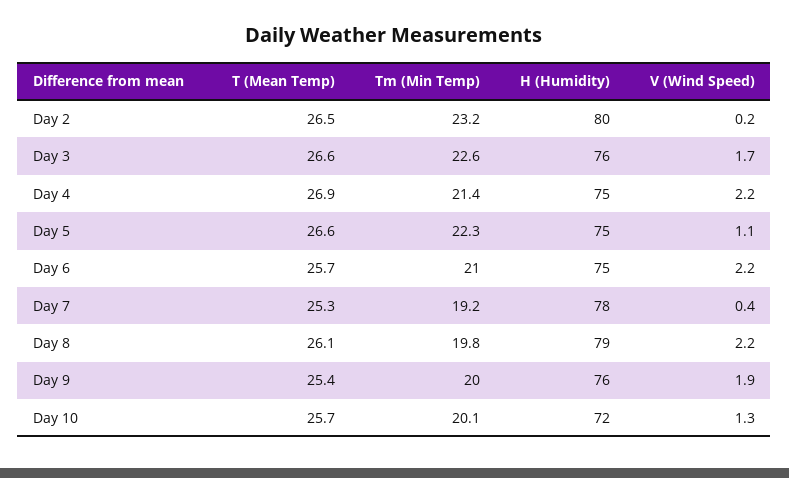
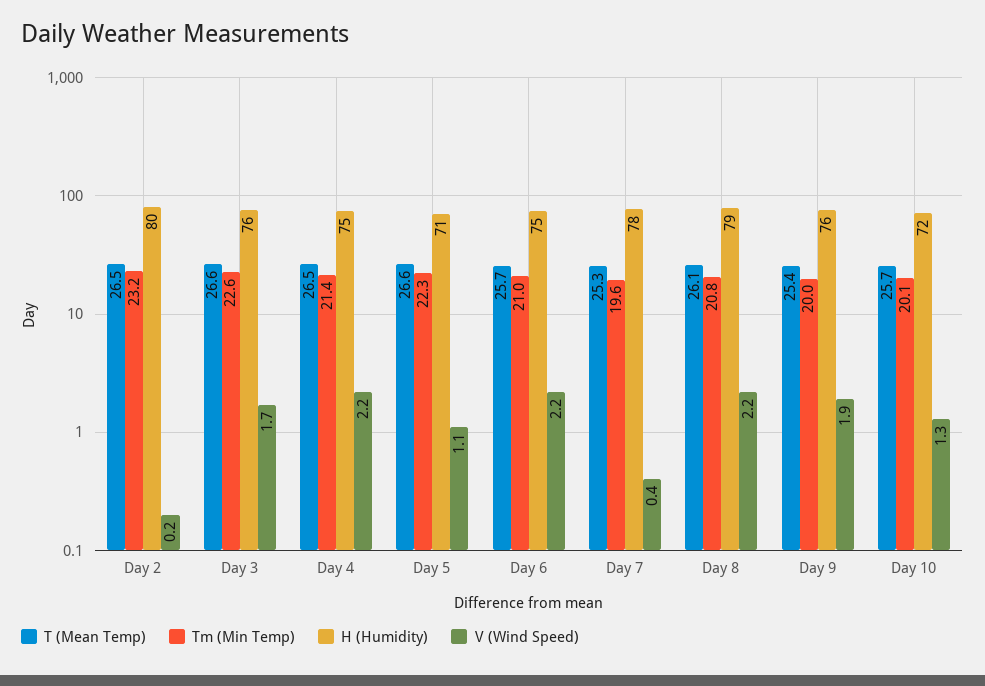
  {
    "T (Mean Temp)": {
      "Day 2": 26.5,
      "Day 3": 26.6,
-     "Day 4": 26.9,
+     "Day 4": 26.5,
      "Day 5": 26.6,
      "Day 6": 25.7,
      "Day 7": 25.3,
      "Day 8": 26.1,
      "Day 9": 25.4,
      "Day 10": 25.7
    },
    "Tm (Min Temp)": {
      "Day 2": 23.2,
      "Day 3": 22.6,
      "Day 4": 21.4,
      "Day 5": 22.3,
      "Day 6": 21,
-     "Day 7": 19.2,
+     "Day 7": 19.6,
-     "Day 8": 19.8,
+     "Day 8": 20.8,
      "Day 9": 20,
      "Day 10": 20.1
    },
    "H (Humidity)": {
      "Day 2": 80,
      "Day 3": 76,
      "Day 4": 75,
-     "Day 5": 75,
+     "Day 5": 71,
      "Day 6": 75,
      "Day 7": 78,
      "Day 8": 79,
      "Day 9": 76,
      "Day 10": 72
    },
    "V (Wind Speed)": {
      "Day 2": 0.2,
      "Day 3": 1.7,
      "Day 4": 2.2,
      "Day 5": 1.1,
      "Day 6": 2.2,
      "Day 7": 0.4,
      "Day 8": 2.2,
      "Day 9": 1.9,
      "Day 10": 1.3
    }
  }

